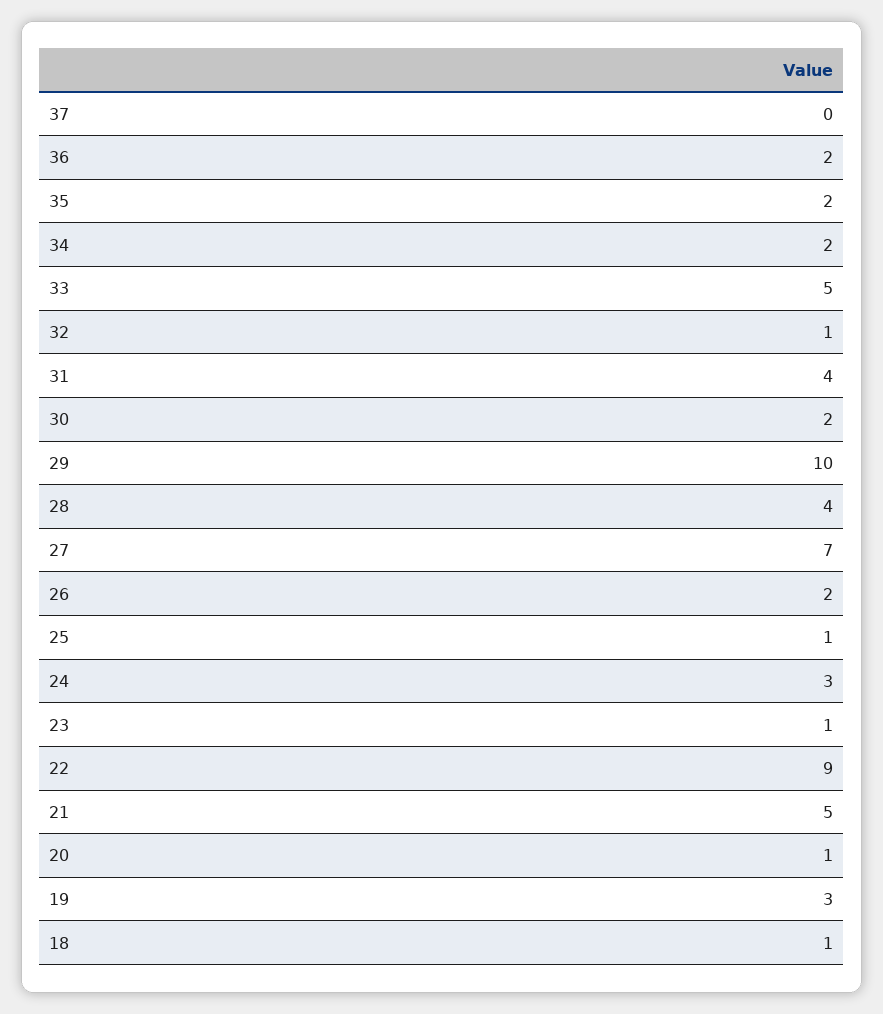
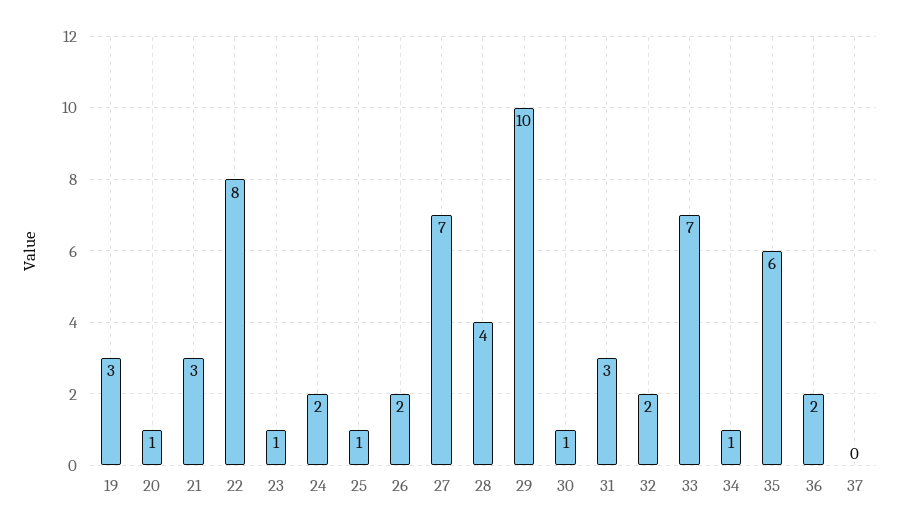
  {
    "37": 0,
    "36": 2,
-   "35": 2,
+   "35": 6,
-   "34": 2,
+   "34": 1,
-   "33": 5,
+   "33": 7,
-   "32": 1,
+   "32": 2,
-   "31": 4,
+   "31": 3,
-   "30": 2,
+   "30": 1,
    "29": 10,
    "28": 4,
    "27": 7,
    "26": 2,
    "25": 1,
-   "24": 3,
+   "24": 2,
    "23": 1,
-   "22": 9,
+   "22": 8,
-   "21": 5,
+   "21": 3,
    "20": 1,
-   "19": 3,
+   "19": 3
-   "18": 1
  }

